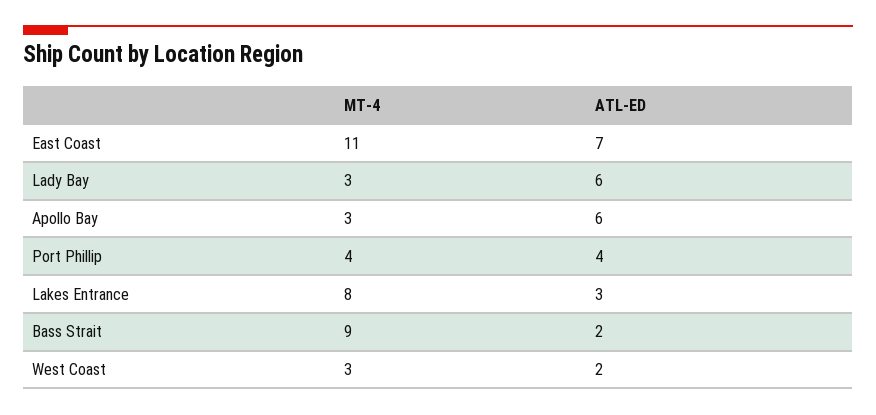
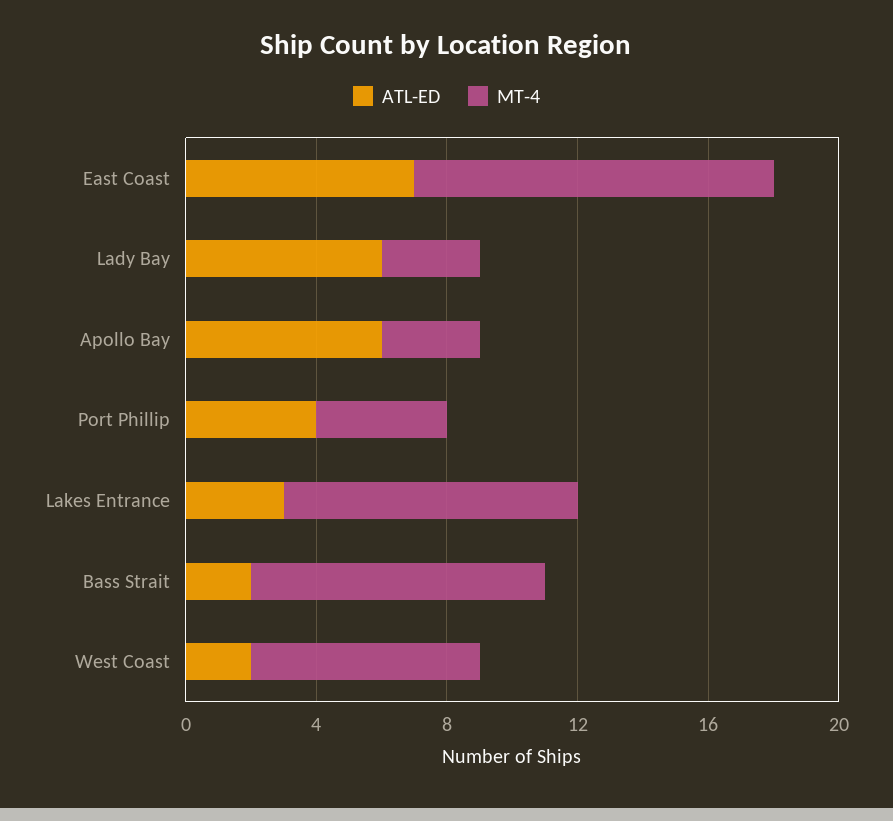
  {
    "MT-4": {
      "East Coast": 11,
      "Lady Bay": 3,
      "Apollo Bay": 3,
      "Port Phillip": 4,
-     "Lakes Entrance": 8,
+     "Lakes Entrance": 9,
      "Bass Strait": 9,
-     "West Coast": 3
+     "West Coast": 7
    },
    "ATL-ED": {
      "East Coast": 7,
      "Lady Bay": 6,
      "Apollo Bay": 6,
      "Port Phillip": 4,
      "Lakes Entrance": 3,
      "Bass Strait": 2,
      "West Coast": 2
    }
  }

